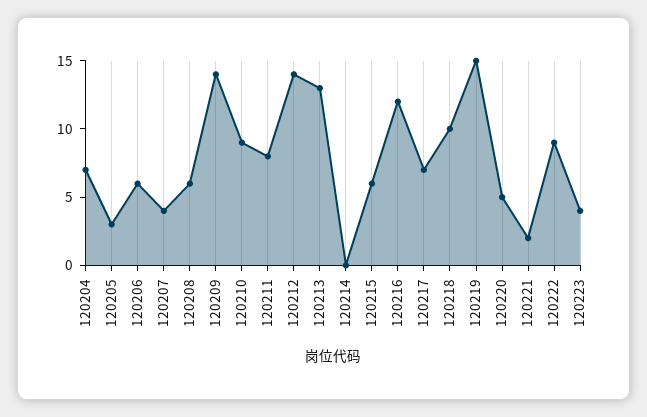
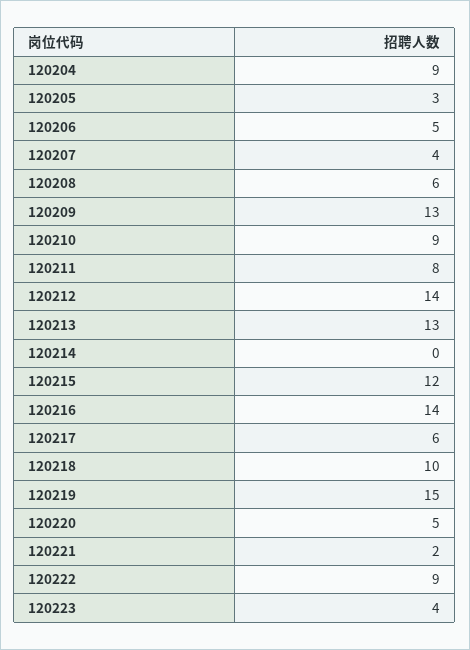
  {
-   "120204": 7,
+   "120204": 9,
    "120205": 3,
-   "120206": 6,
+   "120206": 5,
    "120207": 4,
    "120208": 6,
-   "120209": 14,
+   "120209": 13,
    "120210": 9,
    "120211": 8,
    "120212": 14,
    "120213": 13,
    "120214": 0,
-   "120215": 6,
+   "120215": 12,
-   "120216": 12,
+   "120216": 14,
-   "120217": 7,
+   "120217": 6,
    "120218": 10,
    "120219": 15,
    "120220": 5,
    "120221": 2,
    "120222": 9,
    "120223": 4
  }

